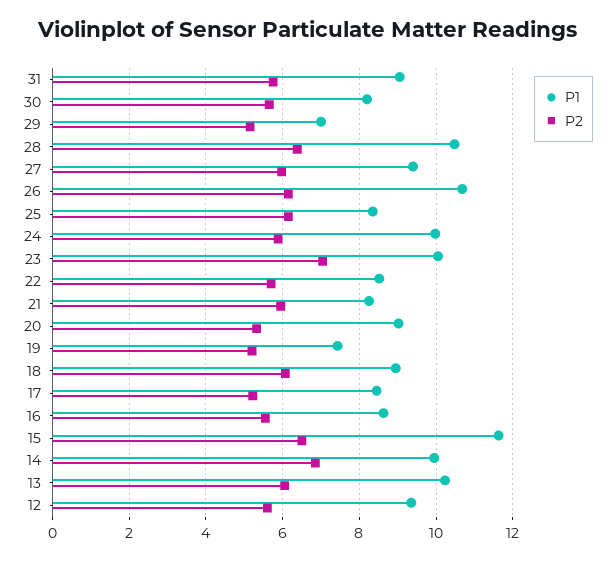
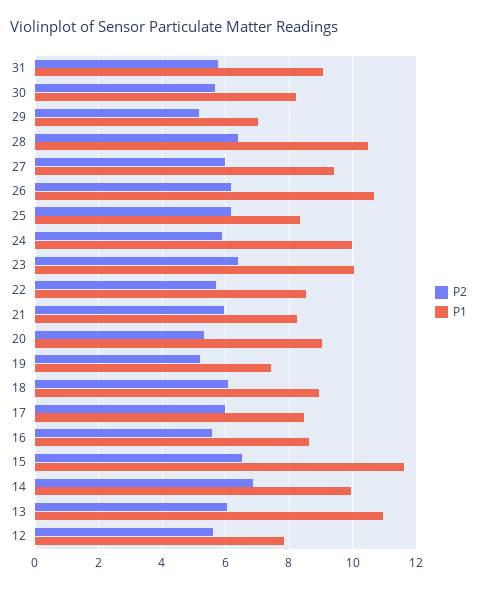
  {
    "P1": {
      "31": 9,
      "30": 8.2,
      "29": 7,
      "28": 10.4,
      "27": 9.4,
      "26": 10.6,
      "25": 8.4,
      "24": 10,
      "23": 10,
      "22": 8.6,
      "21": 8.2,
      "20": 9,
      "19": 7.4,
      "18": 9,
      "17": 8.4,
      "16": 8.6,
      "15": 11.6,
      "14": 10,
-     "13": 10.2,
+     "13": 11,
-     "12": 9.4
+     "12": 7.8
    },
    "P2": {
      "31": 5.8,
      "30": 5.6,
      "29": 5.2,
      "28": 6.4,
      "27": 6,
      "26": 6.2,
      "25": 6.2,
      "24": 5.8,
-     "23": 7,
+     "23": 6.4,
      "22": 5.8,
      "21": 6,
      "20": 5.4,
      "19": 5.2,
      "18": 6,
-     "17": 5.2,
+     "17": 6,
      "16": 5.6,
      "15": 6.6,
      "14": 6.8,
      "13": 6,
      "12": 5.6
    }
  }

